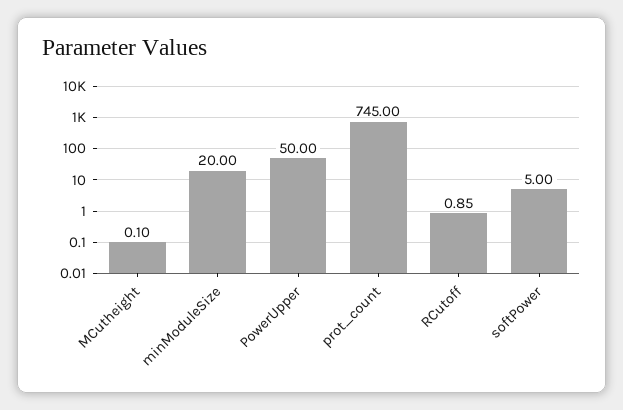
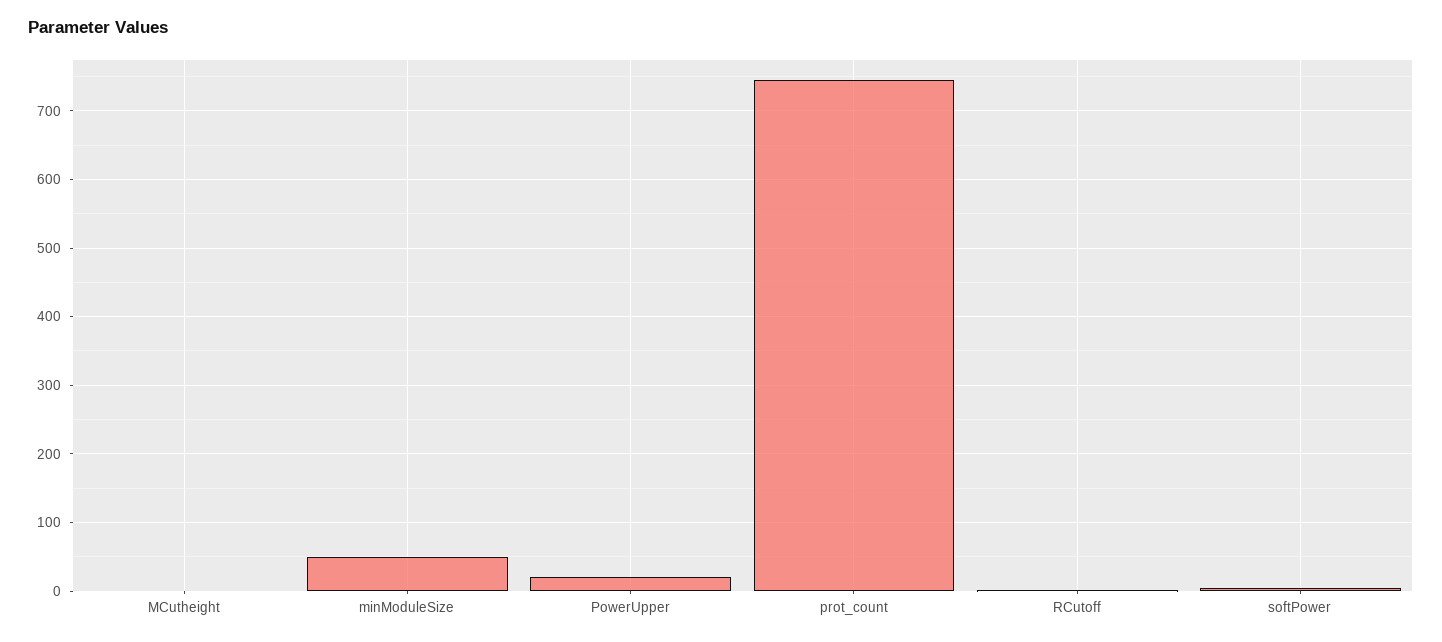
  {
    "MCutheight": 0.1,
-   "minModuleSize": 20,
+   "minModuleSize": 50,
-   "PowerUpper": 50,
+   "PowerUpper": 20,
    "prot_count": 745,
    "RCutoff": 0.85,
    "softPower": 5
  }

